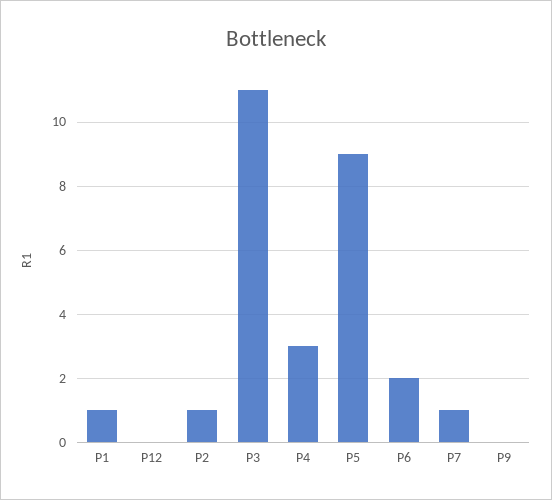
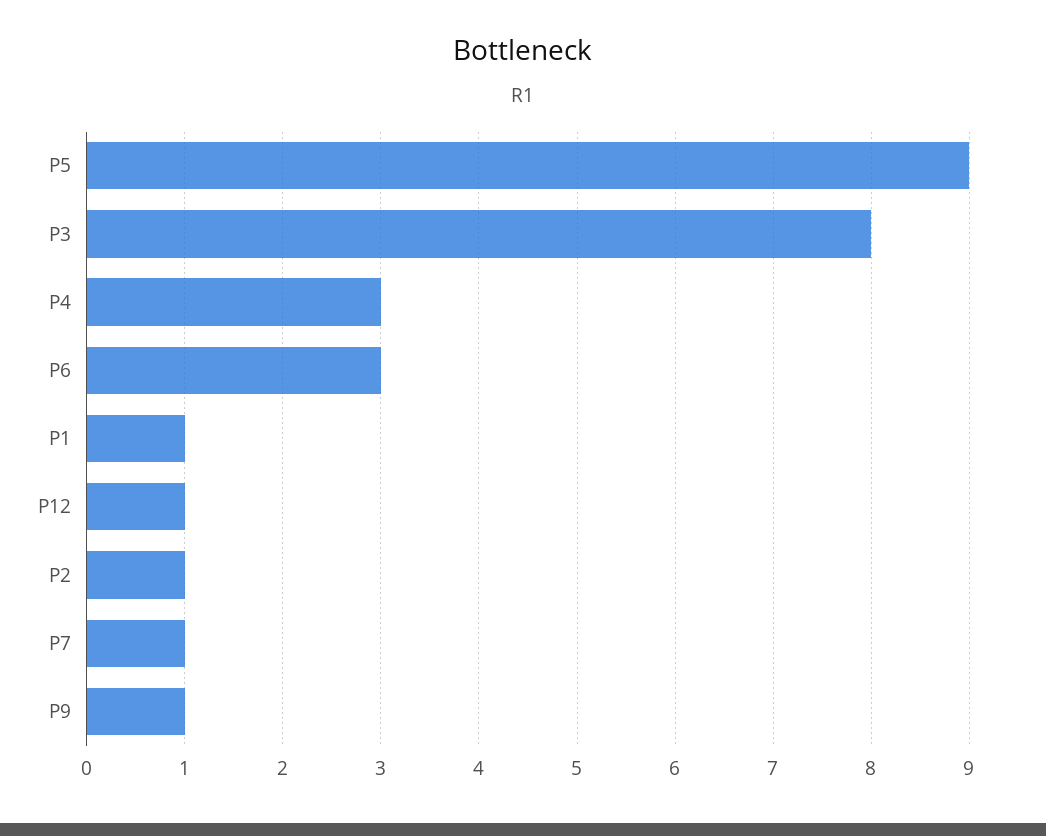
  {
    "P1": 1,
-   "P12": 0,
+   "P12": 1,
    "P2": 1,
-   "P3": 11,
+   "P3": 8,
    "P4": 3,
    "P5": 9,
-   "P6": 2,
+   "P6": 3,
    "P7": 1,
-   "P9": 0
+   "P9": 1
  }

